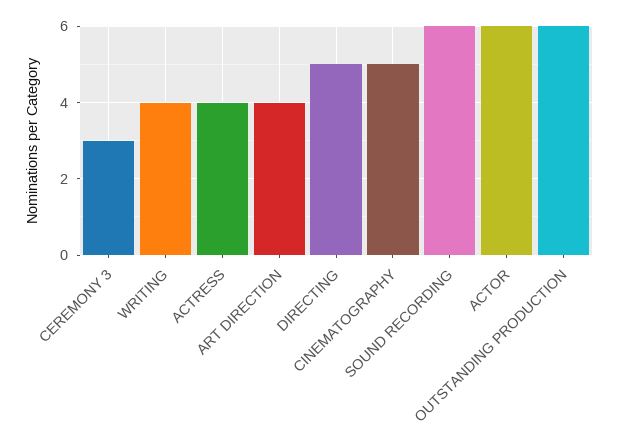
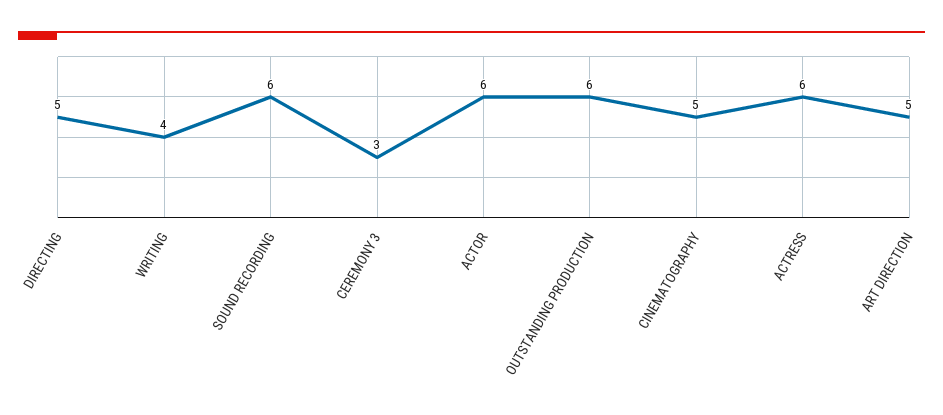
  {
    "CEREMONY 3": 3,
    "WRITING": 4,
-   "ACTRESS": 4,
+   "ACTRESS": 6,
-   "ART DIRECTION": 4,
+   "ART DIRECTION": 5,
    "DIRECTING": 5,
    "CINEMATOGRAPHY": 5,
    "SOUND RECORDING": 6,
    "ACTOR": 6,
    "OUTSTANDING PRODUCTION": 6
  }

